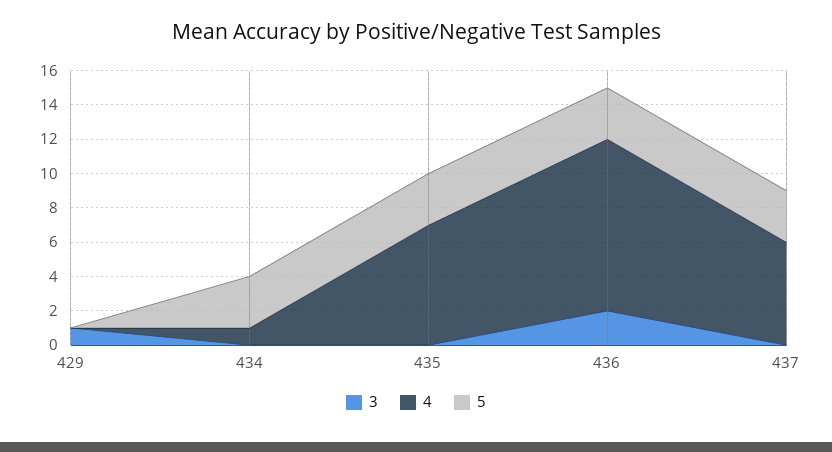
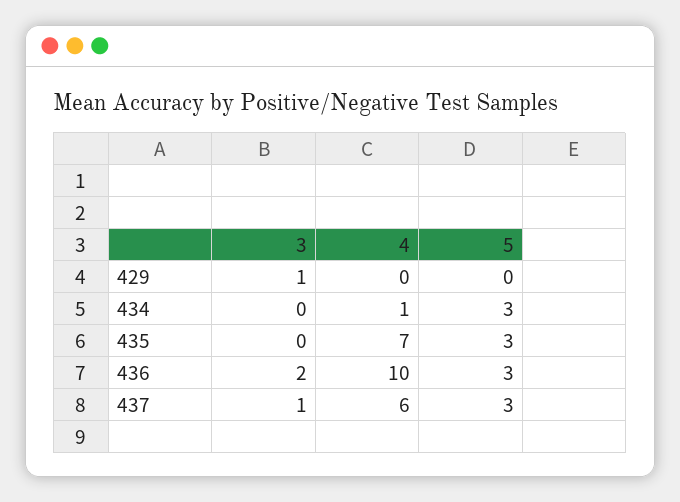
  {
    "3": {
      "429": 1,
      "434": 0,
      "435": 0,
      "436": 2,
-     "437": 0
+     "437": 1
    },
    "4": {
      "429": 0,
      "434": 1,
      "435": 7,
      "436": 10,
      "437": 6
    },
    "5": {
      "429": 0,
      "434": 3,
      "435": 3,
      "436": 3,
      "437": 3
    }
  }

